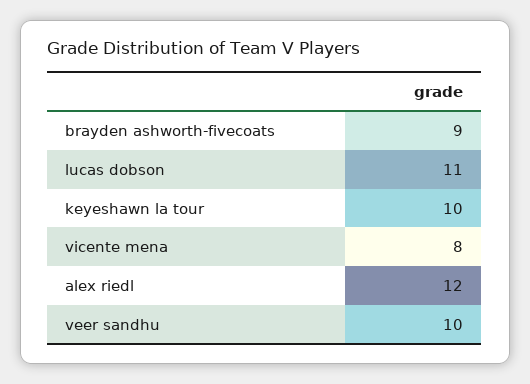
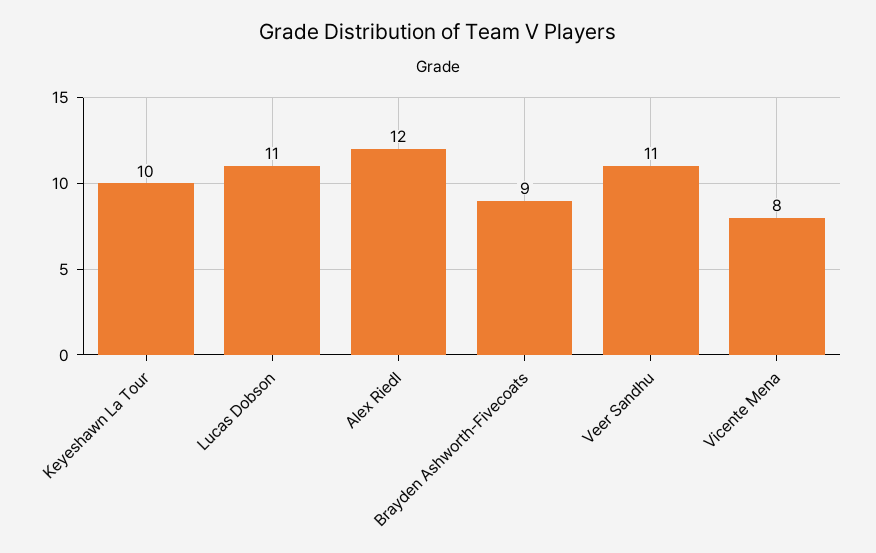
  {
    "brayden ashworth-fivecoats": 9,
    "lucas dobson": 11,
    "keyeshawn la tour": 10,
    "vicente mena": 8,
    "alex riedl": 12,
-   "veer sandhu": 10
+   "veer sandhu": 11
  }

